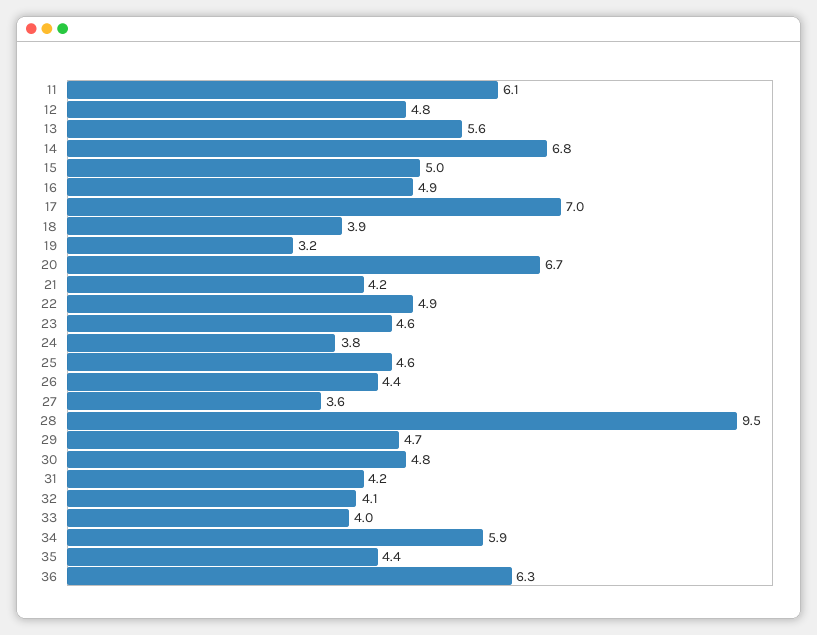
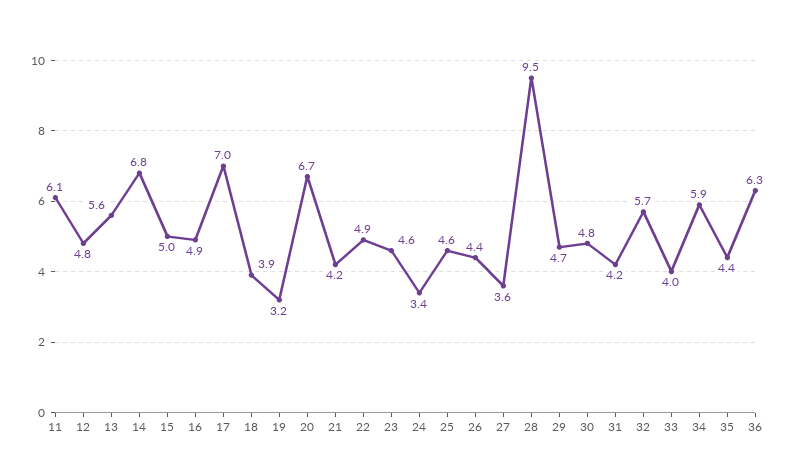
  {
    "11": 6.1,
    "12": 4.8,
    "13": 5.6,
    "14": 6.8,
    "15": 5,
    "16": 4.9,
    "17": 7,
    "18": 3.9,
    "19": 3.2,
    "20": 6.7,
    "21": 4.2,
    "22": 4.9,
    "23": 4.6,
-   "24": 3.8,
+   "24": 3.4,
    "25": 4.6,
    "26": 4.4,
    "27": 3.6,
    "28": 9.5,
    "29": 4.7,
    "30": 4.8,
    "31": 4.2,
-   "32": 4.1,
+   "32": 5.7,
    "33": 4,
    "34": 5.9,
    "35": 4.4,
    "36": 6.3
  }

